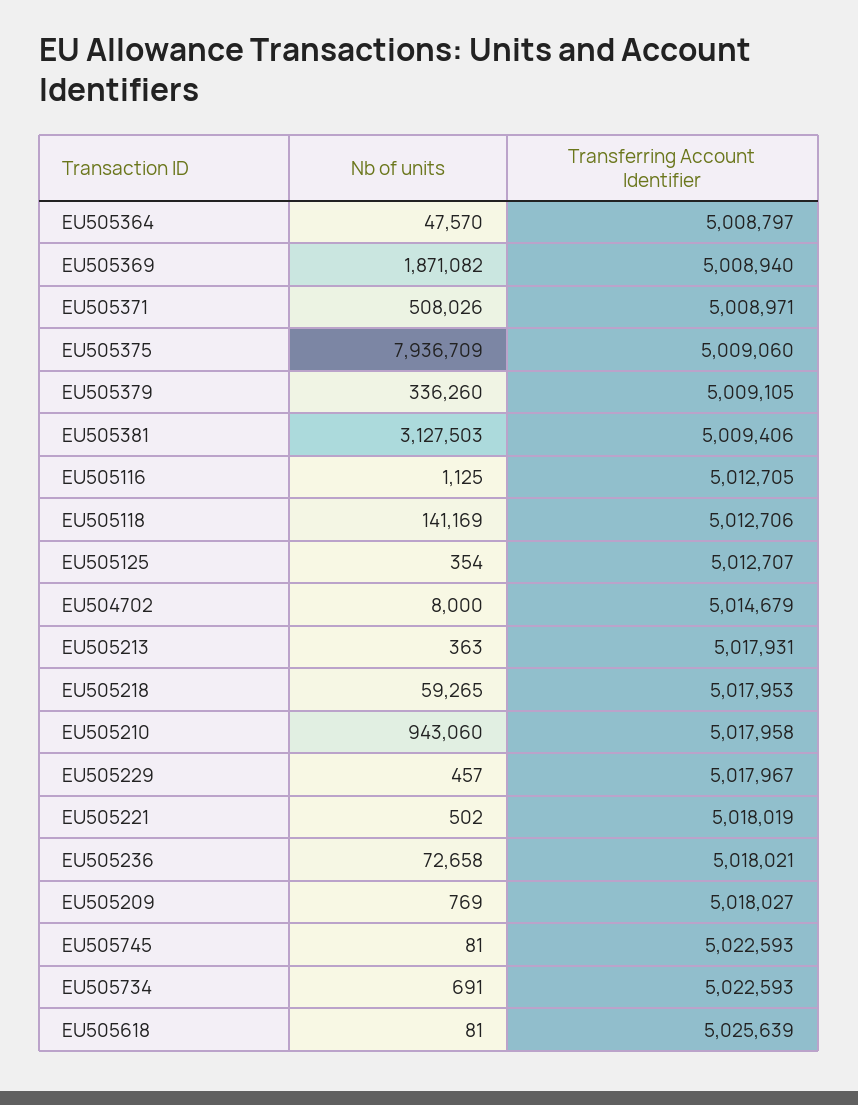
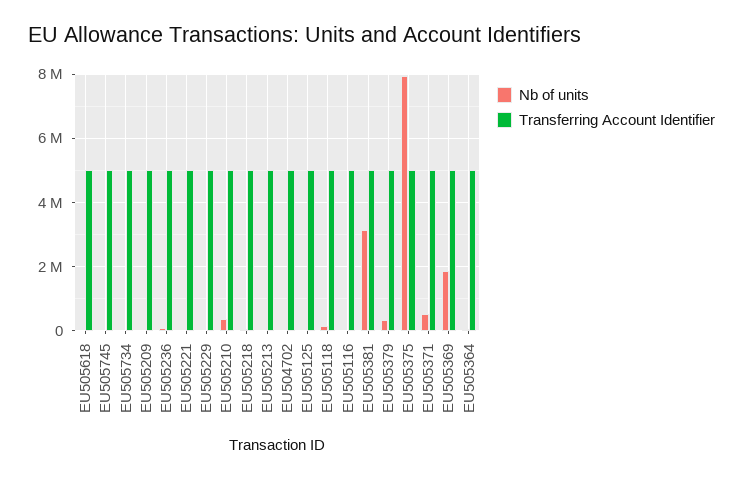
  {
    "Nb of units": {
      "EU505364": 47570,
      "EU505369": 1871082,
      "EU505371": 508026,
      "EU505375": 7936709,
      "EU505379": 336260,
      "EU505381": 3127503,
      "EU505116": 1125,
      "EU505118": 141169,
      "EU505125": 354,
      "EU504702": 8000,
      "EU505213": 363,
      "EU505218": 59265,
-     "EU505210": 943060,
+     "EU505210": 400000,
      "EU505229": 457,
      "EU505221": 502,
      "EU505236": 72658,
      "EU505209": 769,
      "EU505745": 81,
      "EU505734": 691,
      "EU505618": 81
    },
    "Transferring Account Identifier": {
      "EU505364": 5008797,
      "EU505369": 5008940,
      "EU505371": 5008971,
      "EU505375": 5009060,
      "EU505379": 5009105,
      "EU505381": 5009406,
      "EU505116": 5012705,
      "EU505118": 5012706,
      "EU505125": 5012707,
      "EU504702": 5014679,
      "EU505213": 5017931,
      "EU505218": 5017953,
      "EU505210": 5017958,
      "EU505229": 5017967,
      "EU505221": 5018019,
      "EU505236": 5018021,
      "EU505209": 5018027,
      "EU505745": 5022593,
      "EU505734": 5022593,
      "EU505618": 5025639
    }
  }

